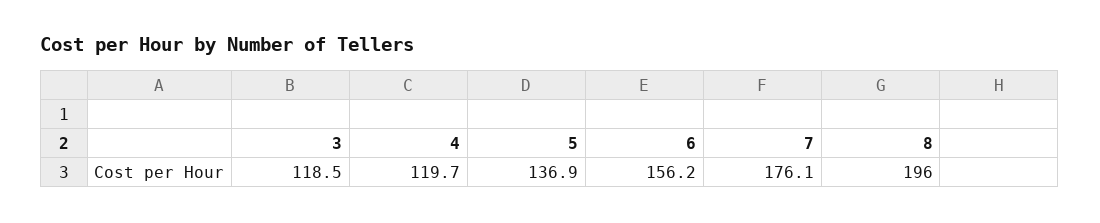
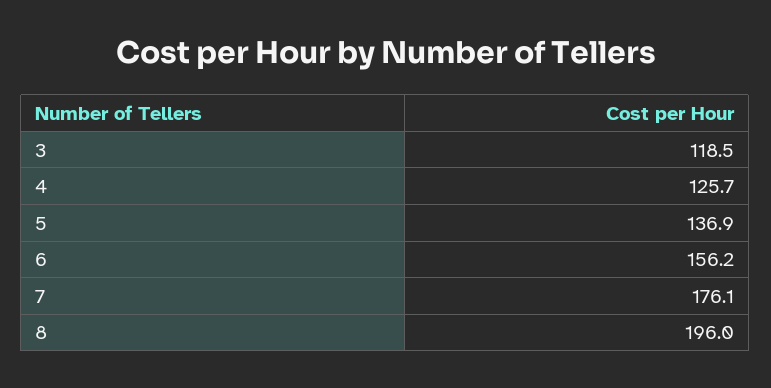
  {
    "3": 118.5,
-   "4": 119.7,
+   "4": 125.7,
    "5": 136.9,
    "6": 156.2,
    "7": 176.1,
    "8": 196
  }

